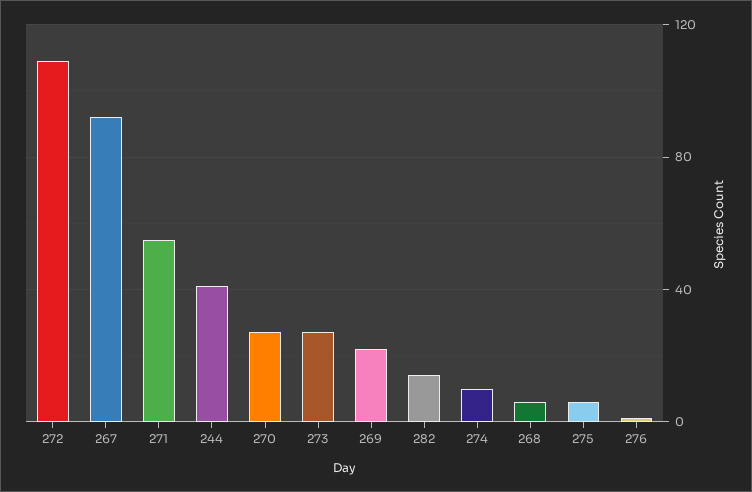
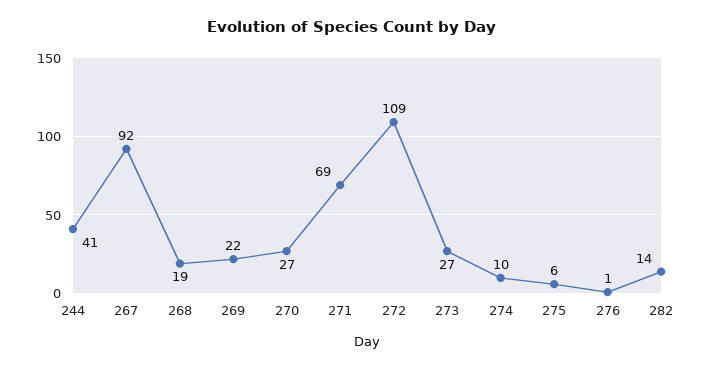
  {
    "272": 109,
    "267": 92,
-   "271": 55,
+   "271": 69,
    "244": 41,
    "270": 27,
    "273": 27,
    "269": 22,
    "282": 14,
    "274": 10,
-   "268": 5,
+   "268": 19,
    "275": 6,
    "276": 1
  }

